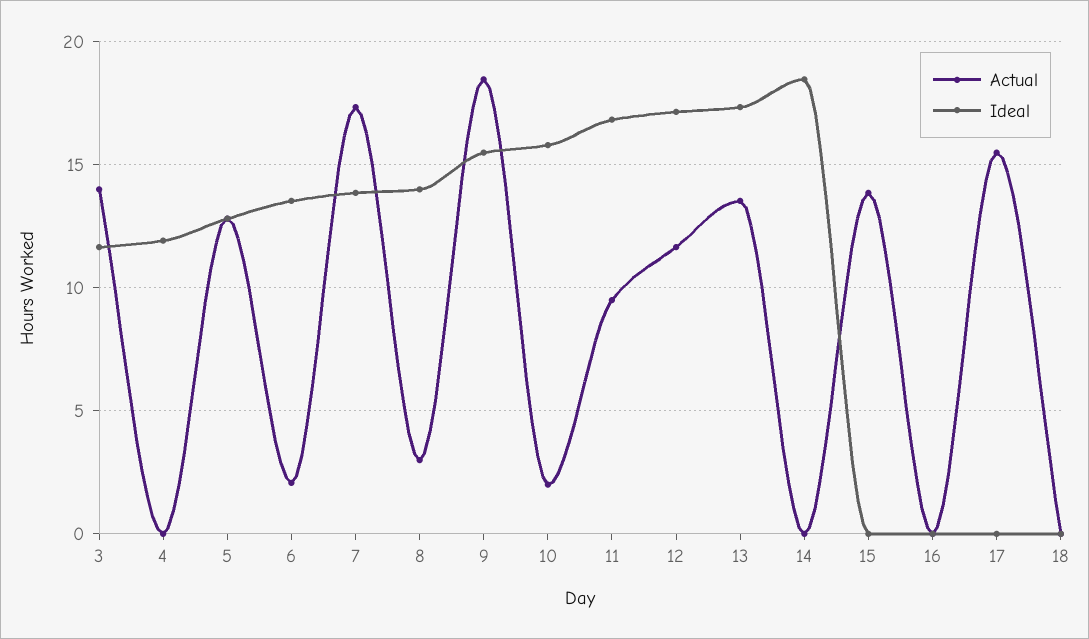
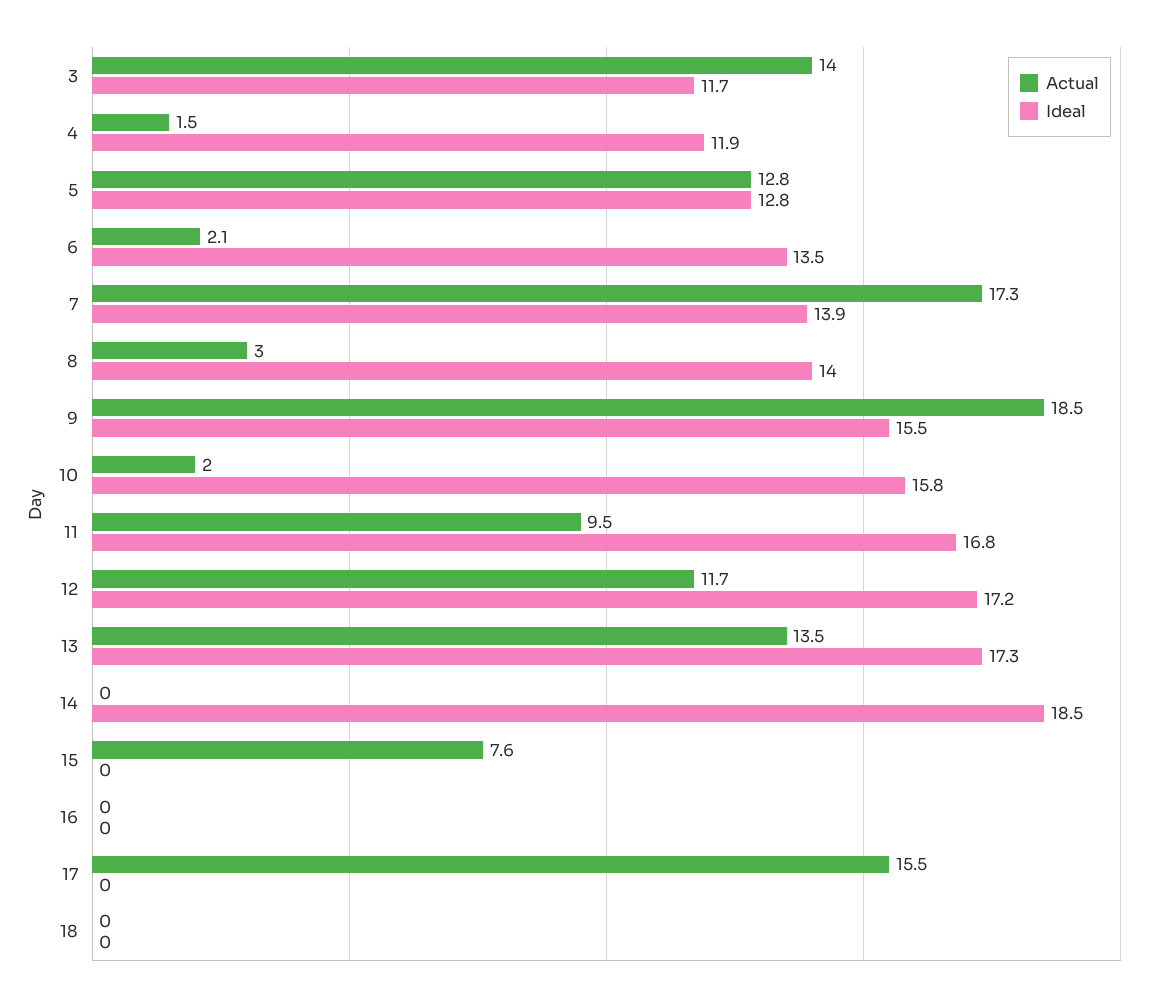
  {
    "Actual": {
      "3": 14,
-     "4": 0,
+     "4": 1.5,
      "5": 12.8,
      "6": 2.1,
      "7": 17.3,
      "8": 3,
      "9": 18.5,
      "10": 2,
      "11": 9.5,
      "12": 11.7,
      "13": 13.5,
      "14": 0,
-     "15": 14,
+     "15": 7.6,
      "16": 0,
      "17": 15.5,
      "18": 0
    },
    "Ideal": {
      "3": 11.7,
      "4": 11.9,
      "5": 12.8,
      "6": 13.5,
      "7": 13.9,
      "8": 14,
      "9": 15.5,
      "10": 15.8,
      "11": 16.8,
      "12": 17.2,
      "13": 17.3,
      "14": 18.5,
      "15": 0,
      "16": 0,
      "17": 0,
      "18": 0
    }
  }

